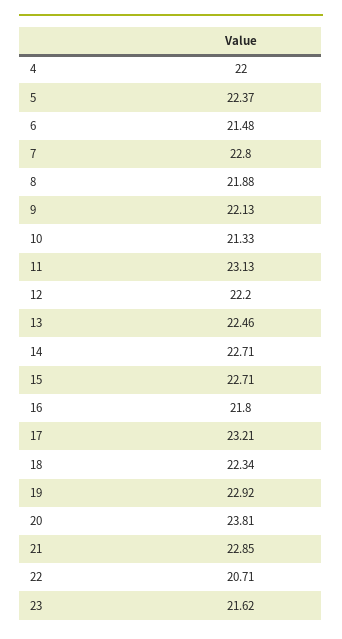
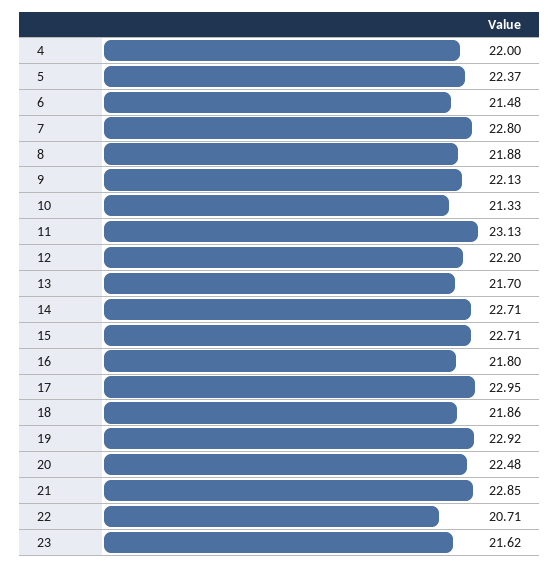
  {
    "4": 22,
    "5": 22.37,
    "6": 21.48,
    "7": 22.8,
    "8": 21.88,
    "9": 22.13,
    "10": 21.33,
    "11": 23.13,
    "12": 22.2,
-   "13": 22.46,
+   "13": 21.7,
    "14": 22.71,
    "15": 22.71,
    "16": 21.8,
-   "17": 23.21,
+   "17": 22.95,
-   "18": 22.34,
+   "18": 21.86,
    "19": 22.92,
-   "20": 23.81,
+   "20": 22.48,
    "21": 22.85,
    "22": 20.71,
    "23": 21.62
  }

